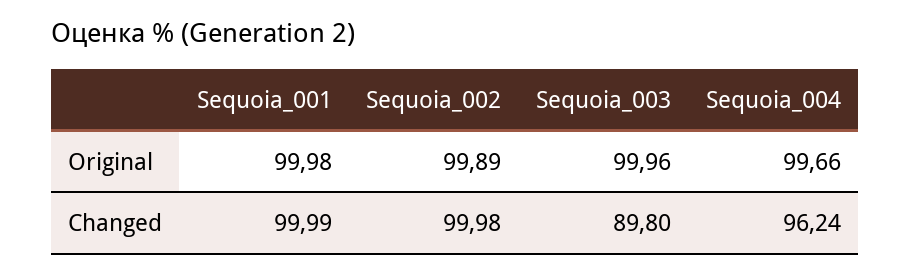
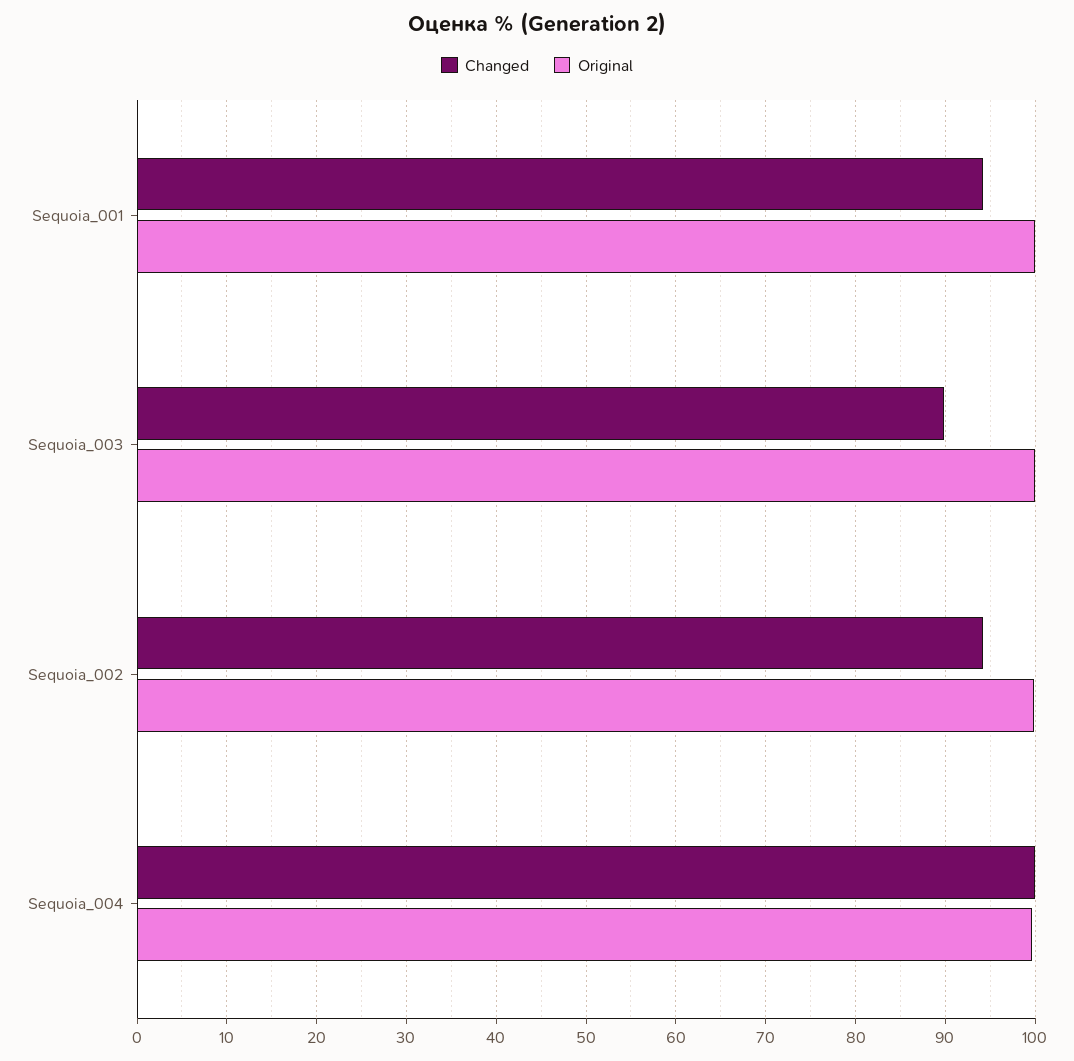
  {
    "Original": {
      "Sequoia_001": 99.98,
      "Sequoia_002": 99.89,
      "Sequoia_003": 99.96,
      "Sequoia_004": 99.66
    },
    "Changed": {
-     "Sequoia_001": 99.99,
+     "Sequoia_001": 94,
-     "Sequoia_002": 99.98,
+     "Sequoia_002": 94,
      "Sequoia_003": 89.8,
-     "Sequoia_004": 96.24
+     "Sequoia_004": 100
    }
  }

